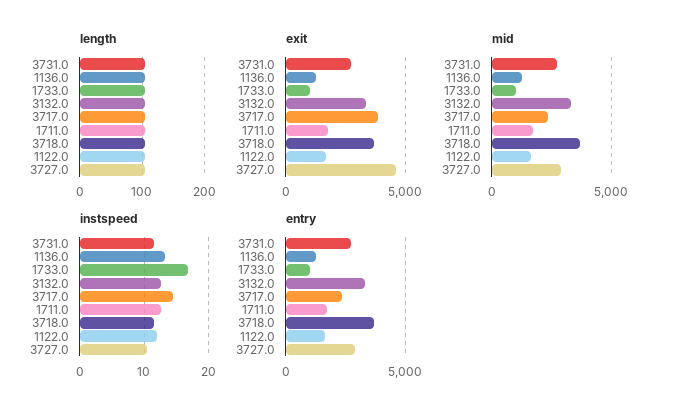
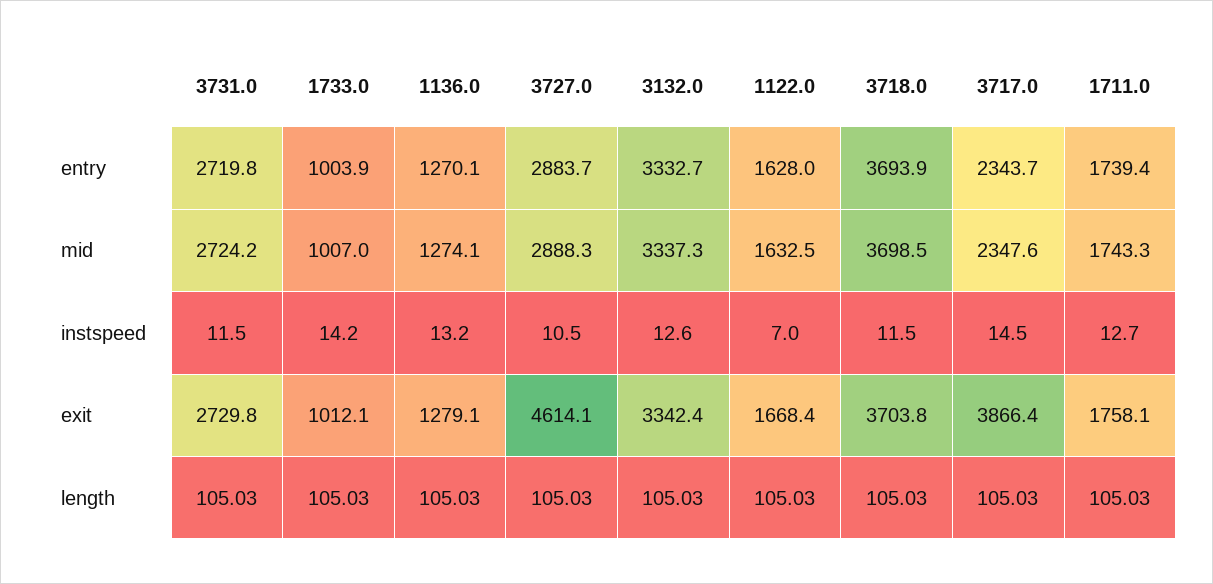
  {
    "length": {
      "3731.0": 105.03,
      "1136.0": 105.03,
      "1733.0": 105.03,
      "3132.0": 105.03,
      "3717.0": 105.03,
      "1711.0": 105.03,
      "3718.0": 105.03,
      "1122.0": 105.03,
      "3727.0": 105.03
    },
    "exit": {
      "3731.0": 2729.8,
      "1136.0": 1279.1,
      "1733.0": 1012.1,
      "3132.0": 3342.4,
      "3717.0": 3866.4,
      "1711.0": 1758.1,
      "3718.0": 3703.8,
      "1122.0": 1668.4,
      "3727.0": 4614.1
    },
    "mid": {
      "3731.0": 2724.2,
      "1136.0": 1274.1,
      "1733.0": 1007,
      "3132.0": 3337.3,
      "3717.0": 2347.6,
      "1711.0": 1743.3,
      "3718.0": 3698.5,
      "1122.0": 1632.5,
      "3727.0": 2888.3
    },
    "instspeed": {
      "3731.0": 11.5,
      "1136.0": 13.2,
-     "1733.0": 17,
+     "1733.0": 14.2,
      "3132.0": 12.6,
      "3717.0": 14.5,
      "1711.0": 12.7,
      "3718.0": 11.5,
-     "1122.0": 12,
+     "1122.0": 7,
      "3727.0": 10.5
    },
    "entry": {
      "3731.0": 2719.8,
      "1136.0": 1270.1,
      "1733.0": 1003.9,
      "3132.0": 3332.7,
      "3717.0": 2343.7,
      "1711.0": 1739.4,
      "3718.0": 3693.9,
      "1122.0": 1628,
      "3727.0": 2883.7
    }
  }

